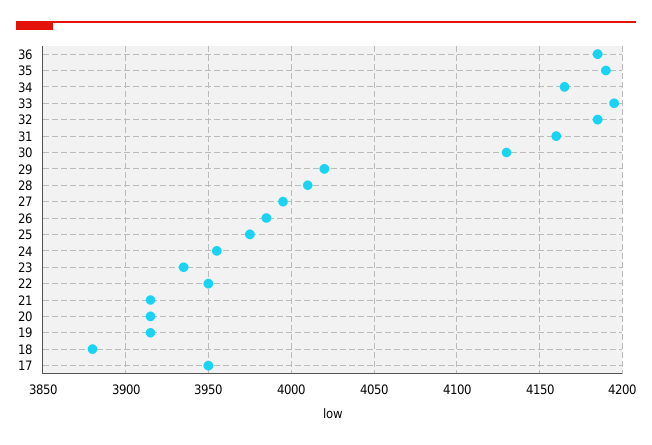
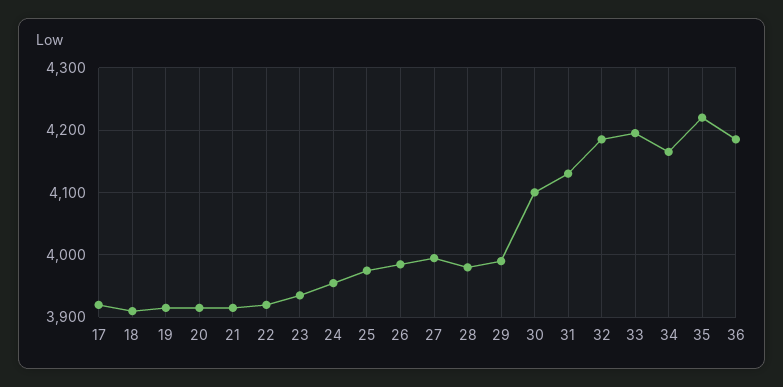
  {
    "36": 4185,
-   "35": 4190,
+   "35": 4220,
    "34": 4165,
    "33": 4195,
    "32": 4185,
-   "31": 4160,
+   "31": 4130,
-   "30": 4130,
+   "30": 4100,
-   "29": 4020,
+   "29": 3990,
-   "28": 4010,
+   "28": 3980,
    "27": 3995,
    "26": 3985,
    "25": 3975,
    "24": 3955,
    "23": 3935,
-   "22": 3950,
+   "22": 3920,
    "21": 3915,
    "20": 3915,
    "19": 3915,
-   "18": 3880,
+   "18": 3910,
-   "17": 3950
+   "17": 3920
  }

